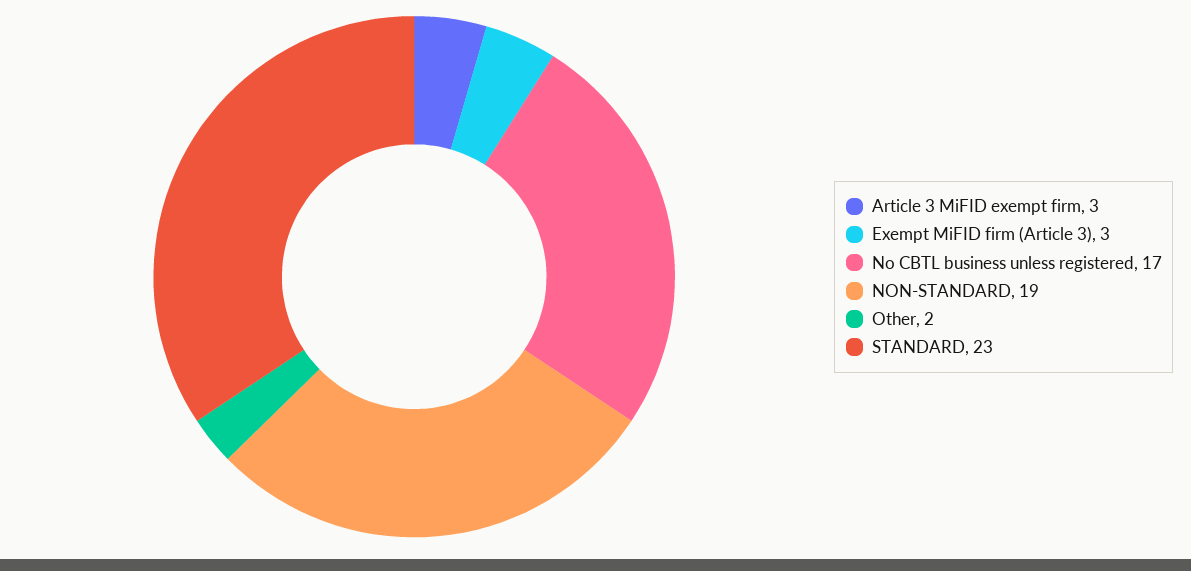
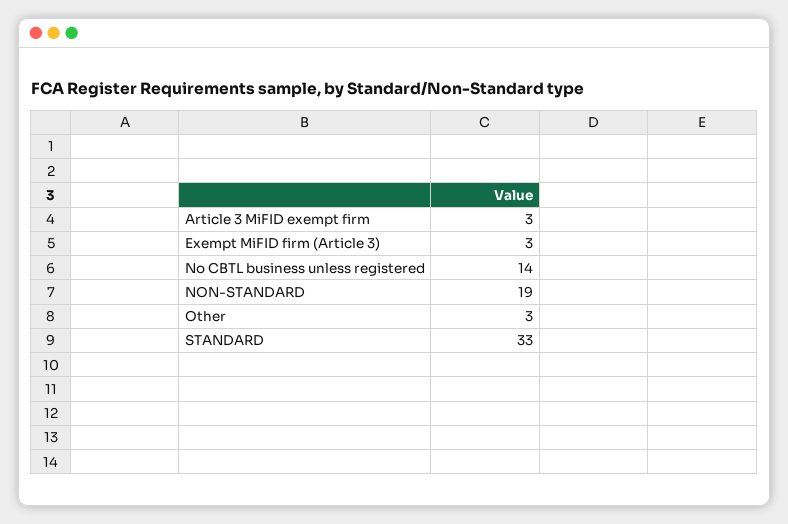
  {
    "Article 3 MiFID exempt firm": 3,
    "Exempt MiFID firm (Article 3)": 3,
-   "No CBTL business unless registered": 17,
+   "No CBTL business unless registered": 14,
    "NON-STANDARD": 19,
-   "Other": 2,
+   "Other": 3,
-   "STANDARD": 23
+   "STANDARD": 33
  }

